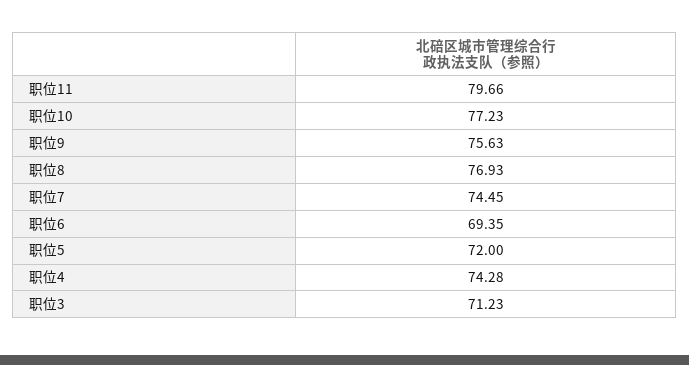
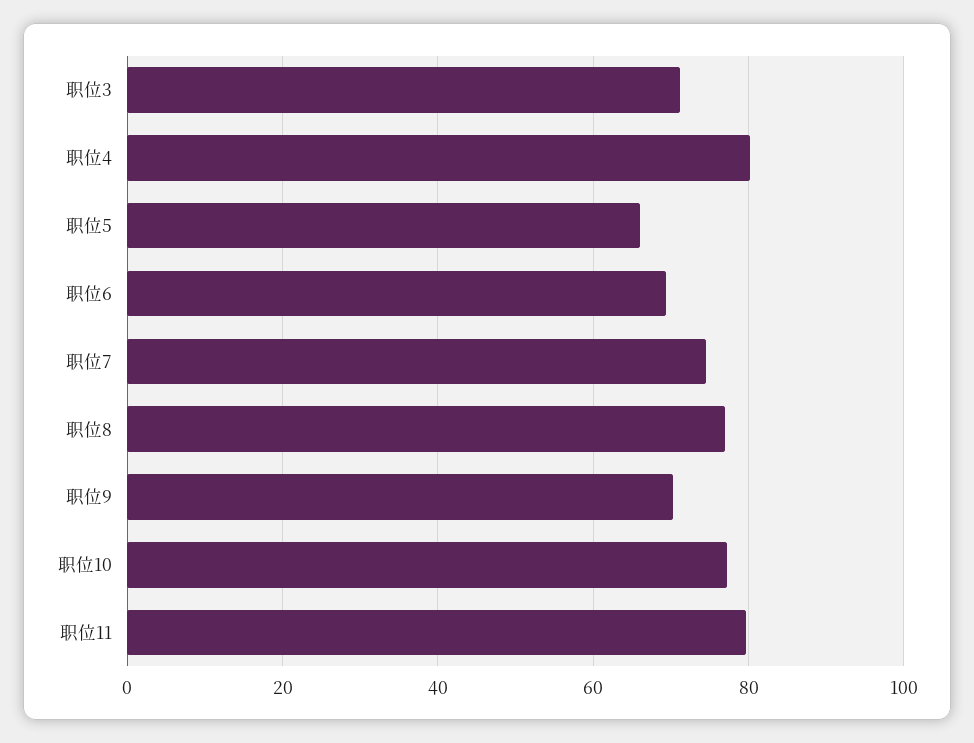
  {
    "职位11": 79.66,
    "职位10": 77.23,
-   "职位9": 75.63,
+   "职位9": 70,
    "职位8": 76.93,
    "职位7": 74.45,
    "职位6": 69.35,
-   "职位5": 72,
+   "职位5": 66,
-   "职位4": 74.28,
+   "职位4": 80,
    "职位3": 71.23
  }

